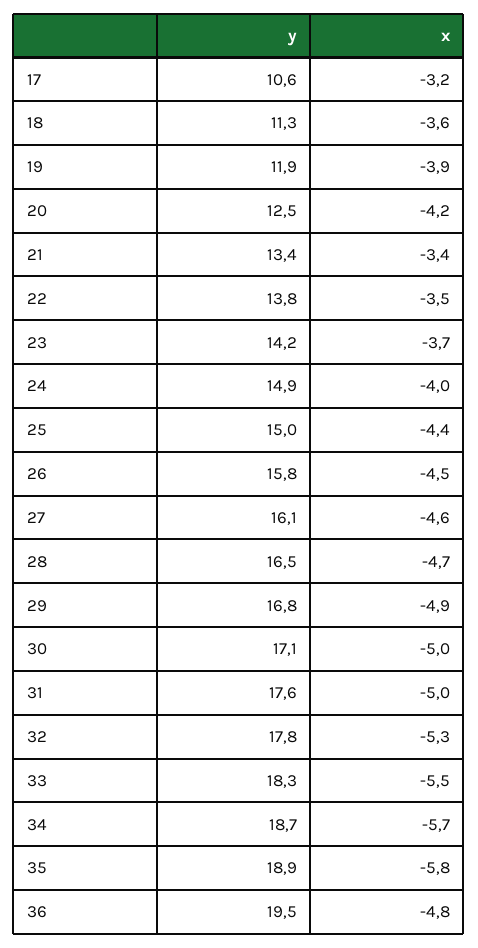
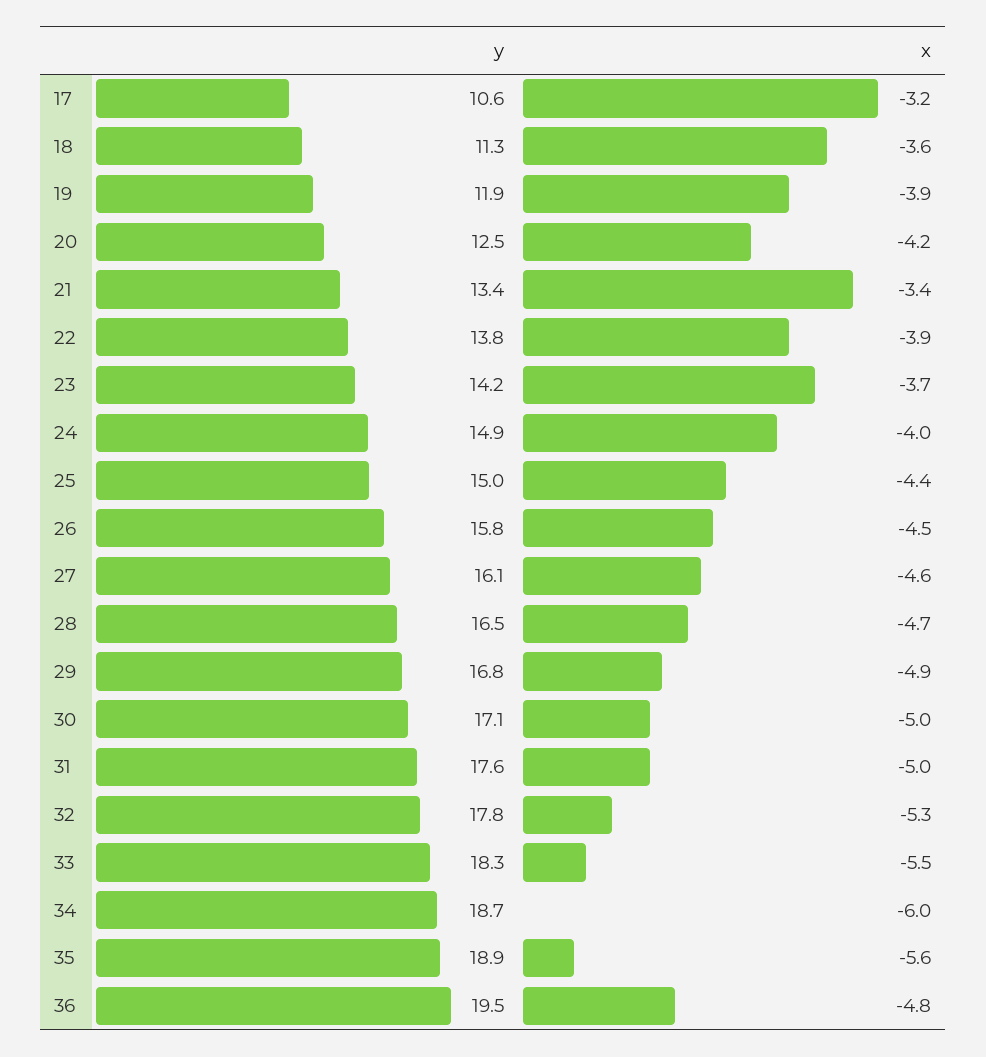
  {
    "y": {
      "17": 10.6,
      "18": 11.3,
      "19": 11.9,
      "20": 12.5,
      "21": 13.4,
      "22": 13.8,
      "23": 14.2,
      "24": 14.9,
      "25": 15,
      "26": 15.8,
      "27": 16.1,
      "28": 16.5,
      "29": 16.8,
      "30": 17.1,
      "31": 17.6,
      "32": 17.8,
      "33": 18.3,
      "34": 18.7,
      "35": 18.9,
      "36": 19.5
    },
    "x": {
      "17": -3.2,
      "18": -3.6,
      "19": -3.9,
      "20": -4.2,
      "21": -3.4,
-     "22": -3.5,
+     "22": -3.9,
      "23": -3.7,
      "24": -4,
      "25": -4.4,
      "26": -4.5,
      "27": -4.6,
      "28": -4.7,
      "29": -4.9,
      "30": -5,
      "31": -5,
      "32": -5.3,
      "33": -5.5,
-     "34": -5.7,
+     "34": -6,
-     "35": -5.8,
+     "35": -5.6,
      "36": -4.8
    }
  }

